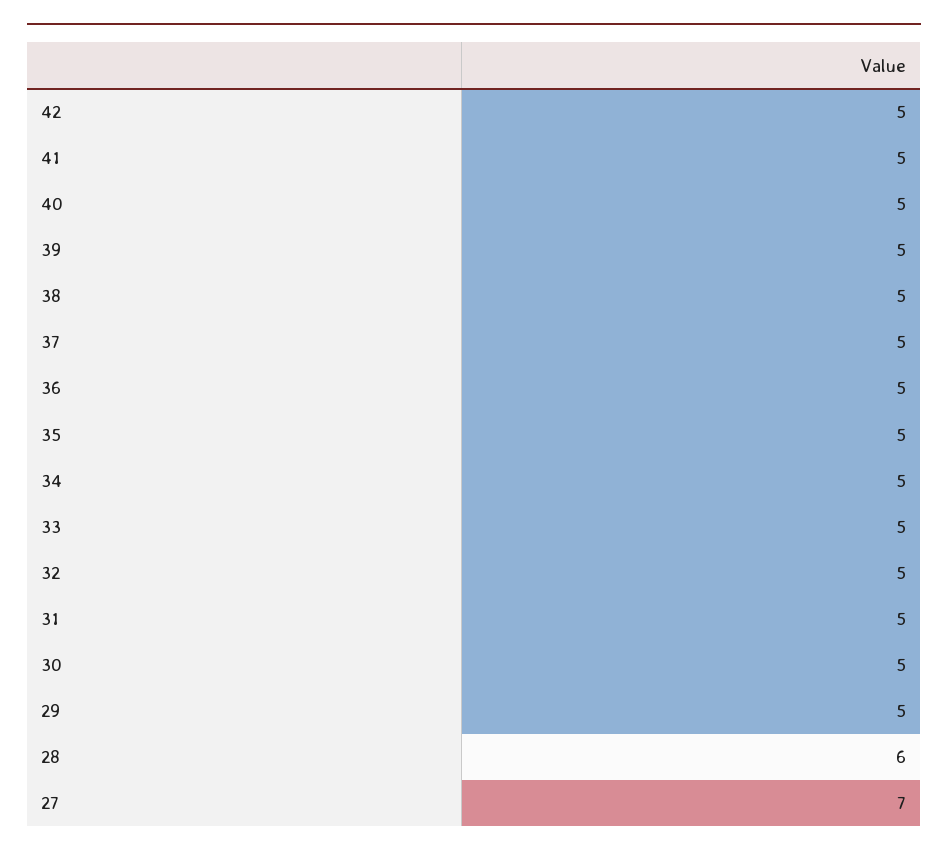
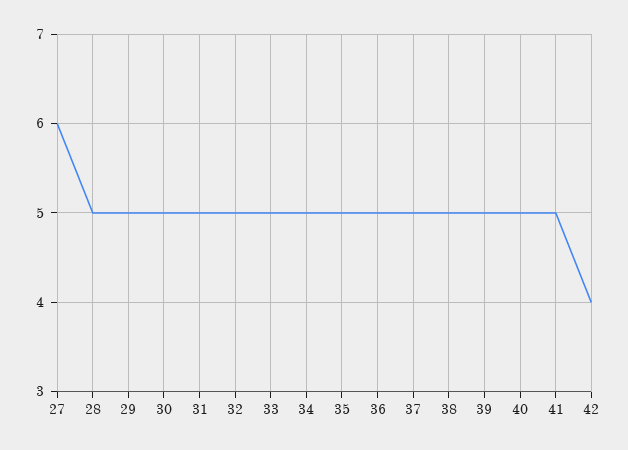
  {
-   "42": 5,
+   "42": 4,
    "41": 5,
    "40": 5,
    "39": 5,
    "38": 5,
    "37": 5,
    "36": 5,
    "35": 5,
    "34": 5,
    "33": 5,
    "32": 5,
    "31": 5,
    "30": 5,
    "29": 5,
-   "28": 6,
+   "28": 5,
-   "27": 7
+   "27": 6
  }

